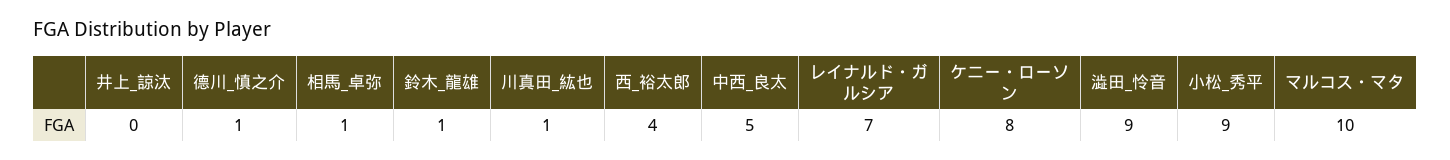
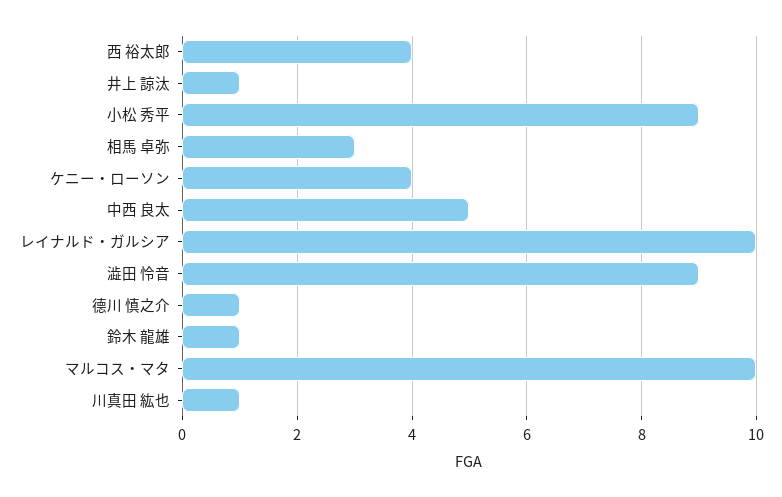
  {
-   "井上_諒汰": 0,
+   "井上_諒汰": 1,
    "德川_慎之介": 1,
-   "相馬_卓弥": 1,
+   "相馬_卓弥": 3,
    "鈴木_龍雄": 1,
    "川真田_紘也": 1,
    "西_裕太郎": 4,
    "中西_良太": 5,
-   "レイナルド・ガルシア": 7,
+   "レイナルド・ガルシア": 10,
-   "ケニー・ローソン": 8,
+   "ケニー・ローソン": 4,
    "澁田_怜音": 9,
    "小松_秀平": 9,
    "マルコス・マタ": 10
  }

